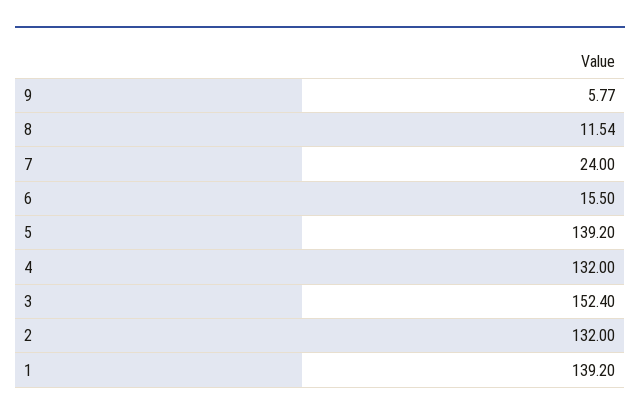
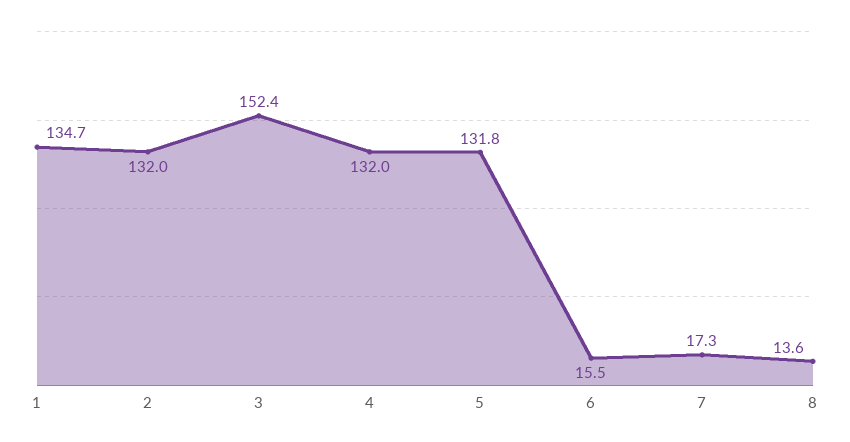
  {
-   "9": 5.77,
-   "8": 11.54,
+   "8": 13.6,
-   "7": 24,
+   "7": 17.3,
    "6": 15.5,
-   "5": 139.2,
+   "5": 131.8,
    "4": 132,
    "3": 152.4,
    "2": 132,
-   "1": 139.2
+   "1": 134.7
  }

